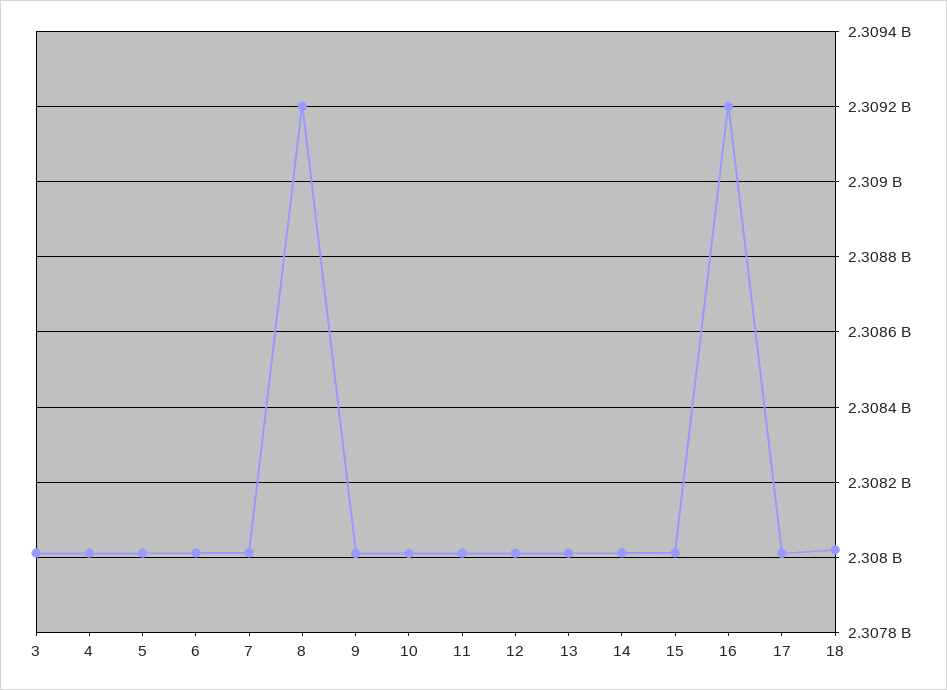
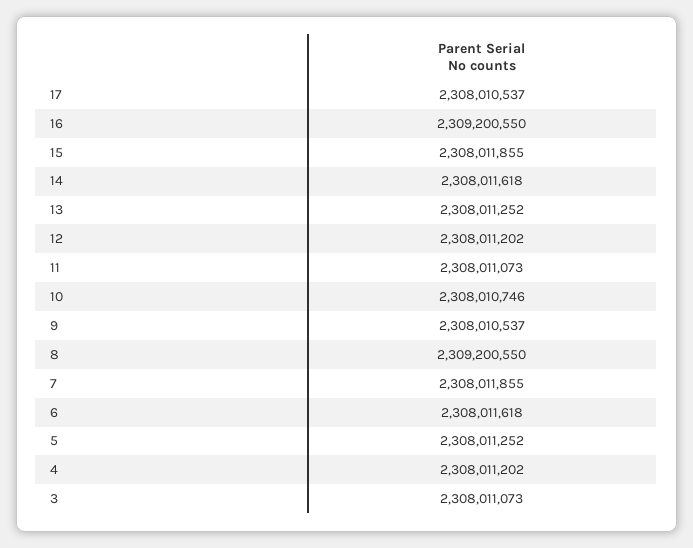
  {
    "3": 2308011073,
    "4": 2308011202,
    "5": 2308011252,
    "6": 2308011618,
    "7": 2308011855,
    "8": 2309200550,
    "9": 2308010537,
    "10": 2308010746,
    "11": 2308011073,
    "12": 2308011202,
    "13": 2308011252,
    "14": 2308011618,
    "15": 2308011855,
    "16": 2309200550,
-   "17": 2308010537,
+   "17": 2308010537
-   "18": 2308020000
  }

